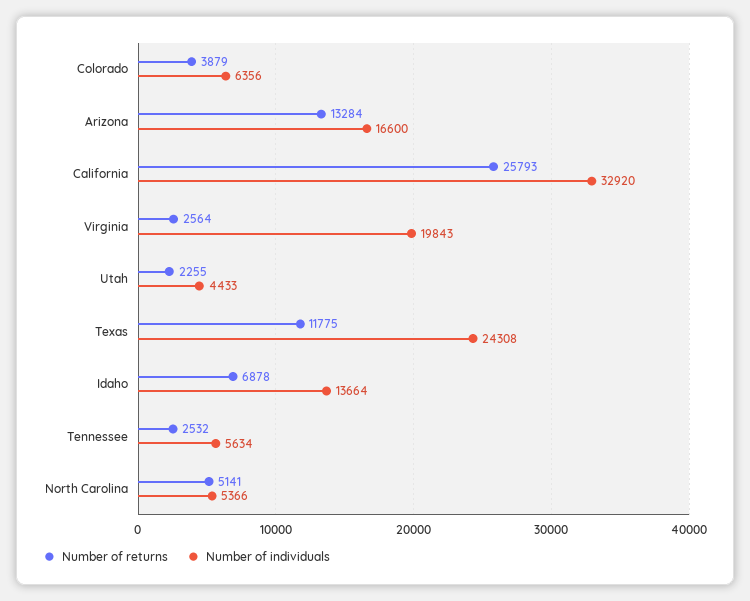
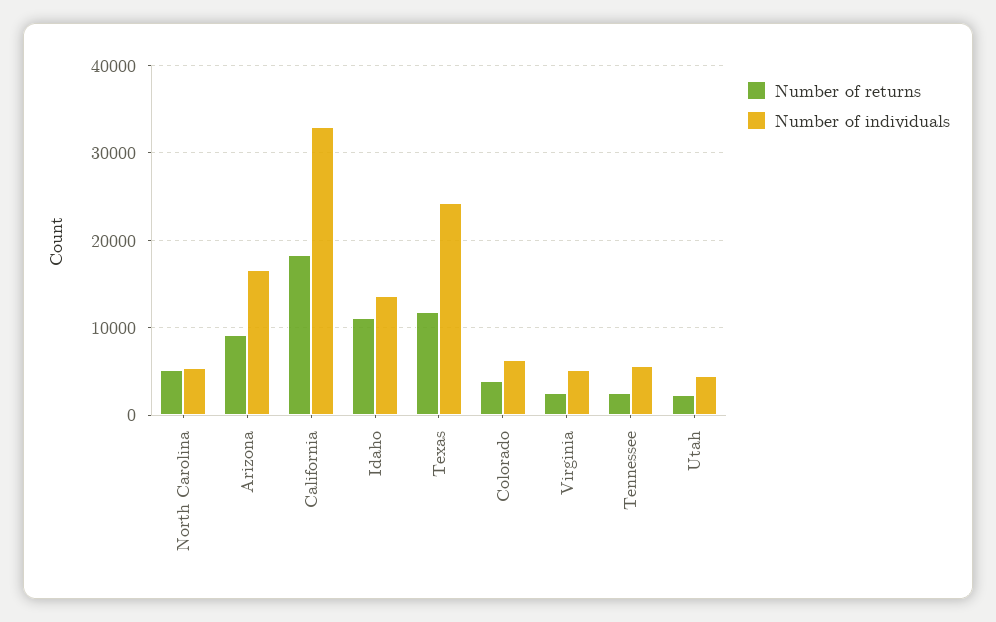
  {
    "Number of returns": {
      "Colorado": 3879,
-     "Arizona": 13284,
+     "Arizona": 9000,
-     "California": 25793,
+     "California": 18000,
      "Virginia": 2564,
      "Utah": 2255,
      "Texas": 11775,
-     "Idaho": 6878,
+     "Idaho": 11000,
      "Tennessee": 2532,
      "North Carolina": 5141
    },
    "Number of individuals": {
      "Colorado": 6356,
      "Arizona": 16600,
      "California": 32920,
-     "Virginia": 19843,
+     "Virginia": 5000,
      "Utah": 4433,
      "Texas": 24308,
      "Idaho": 13664,
      "Tennessee": 5634,
      "North Carolina": 5366
    }
  }

